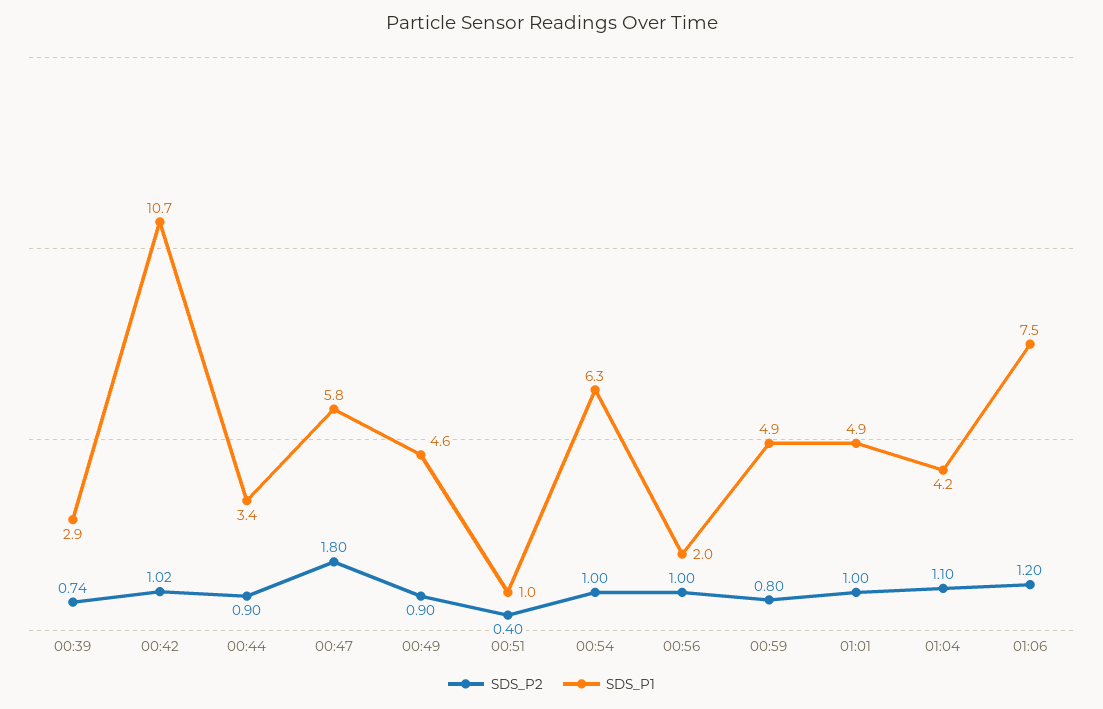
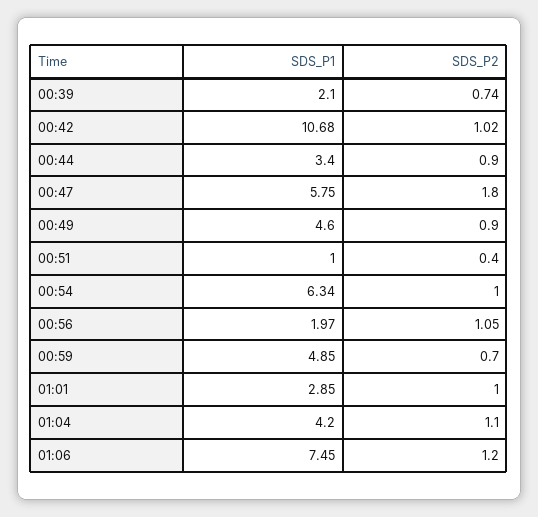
  {
    "SDS_P2": {
      "00:39": 0.74,
      "00:42": 1.02,
      "00:44": 0.9,
      "00:47": 1.8,
      "00:49": 0.9,
      "00:51": 0.4,
      "00:54": 1,
-     "00:56": 1,
+     "00:56": 1.05,
-     "00:59": 0.8,
+     "00:59": 0.7,
      "01:01": 1,
      "01:04": 1.1,
      "01:06": 1.2
    },
    "SDS_P1": {
-     "00:39": 2.9,
+     "00:39": 2.1,
      "00:42": 10.68,
      "00:44": 3.4,
      "00:47": 5.75,
      "00:49": 4.6,
      "00:51": 1,
      "00:54": 6.34,
      "00:56": 1.97,
      "00:59": 4.85,
-     "01:01": 4.9,
+     "01:01": 2.85,
      "01:04": 4.2,
      "01:06": 7.45
    }
  }

